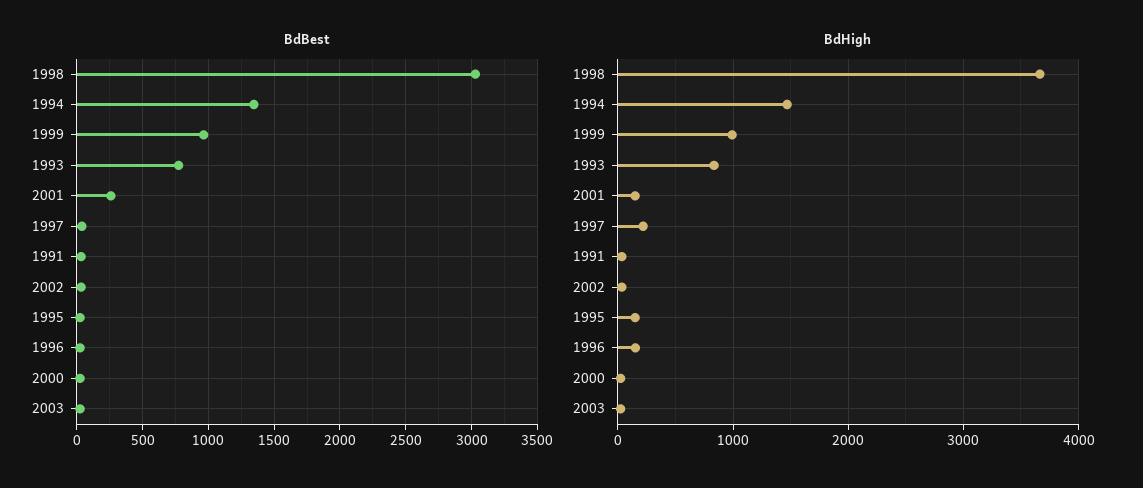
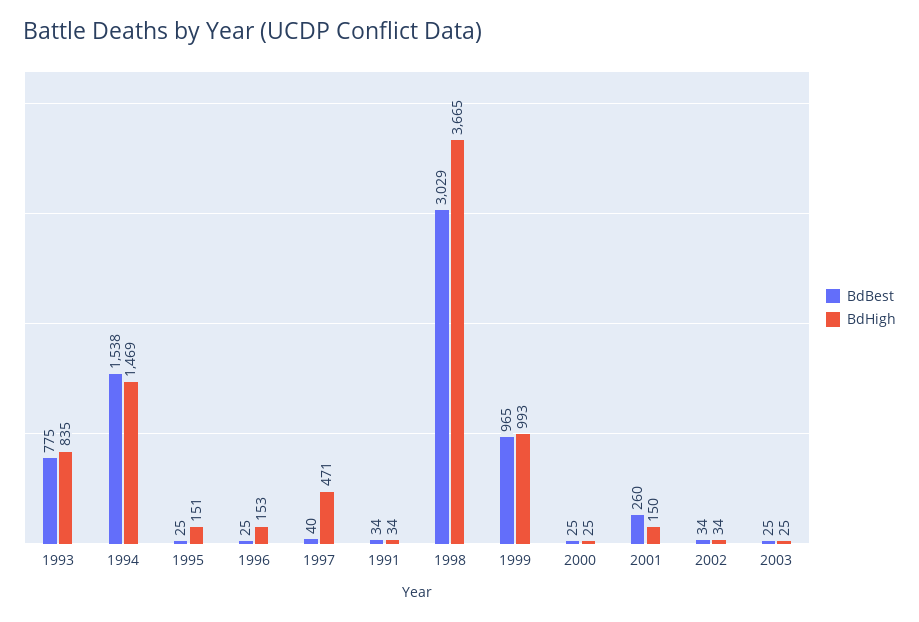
  {
    "BdBest": {
      "1998": 3029,
-     "1994": 1350,
+     "1994": 1538,
      "1999": 965,
      "1993": 775,
      "2001": 260,
      "1997": 40,
      "1991": 34,
      "2002": 34,
      "1995": 25,
      "1996": 25,
      "2000": 25,
      "2003": 25
    },
    "BdHigh": {
      "1998": 3665,
      "1994": 1469,
      "1999": 993,
      "1993": 835,
      "2001": 150,
-     "1997": 200,
+     "1997": 471,
      "1991": 34,
      "2002": 34,
      "1995": 151,
      "1996": 153,
      "2000": 25,
      "2003": 25
    }
  }

